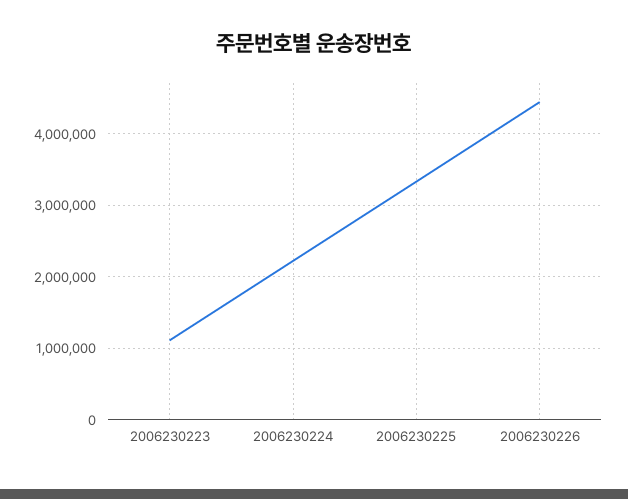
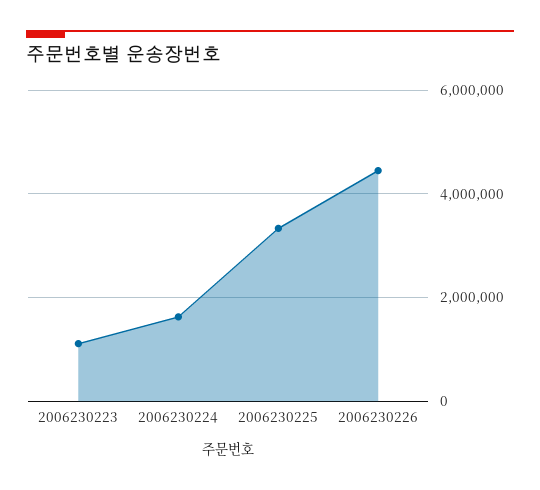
  {
    "2006230223": 1100000,
-   "2006230224": 2200000,
+   "2006230224": 1600000,
    "2006230225": 3300000,
    "2006230226": 4400000
  }

